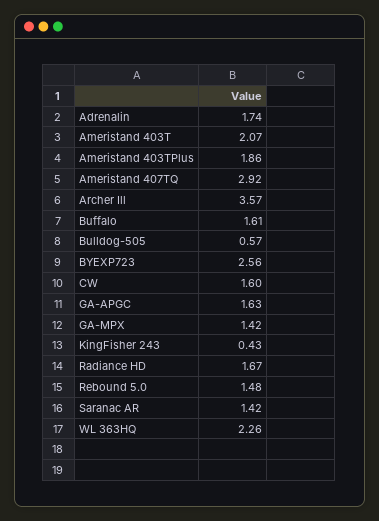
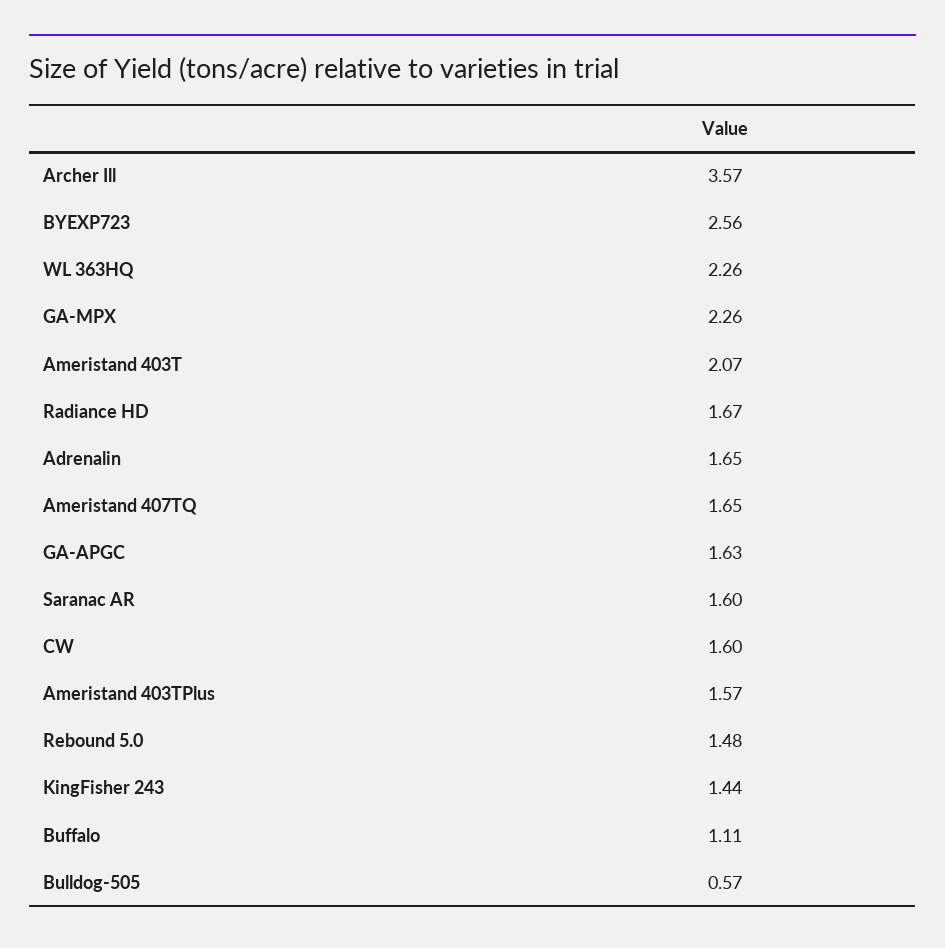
  {
-   "Adrenalin": 1.74,
+   "Adrenalin": 1.65,
    "Ameristand 403T": 2.07,
-   "Ameristand 403TPlus": 1.86,
+   "Ameristand 403TPlus": 1.57,
-   "Ameristand 407TQ": 2.92,
+   "Ameristand 407TQ": 1.65,
    "Archer Ill": 3.57,
-   "Buffalo": 1.61,
+   "Buffalo": 1.11,
    "Bulldog-505": 0.57,
    "BYEXP723": 2.56,
    "CW": 1.6,
    "GA-APGC": 1.63,
-   "GA-MPX": 1.42,
+   "GA-MPX": 2.26,
-   "KingFisher 243": 0.43,
+   "KingFisher 243": 1.44,
    "Radiance HD": 1.67,
    "Rebound 5.0": 1.48,
-   "Saranac AR": 1.42,
+   "Saranac AR": 1.6,
    "WL 363HQ": 2.26
  }

